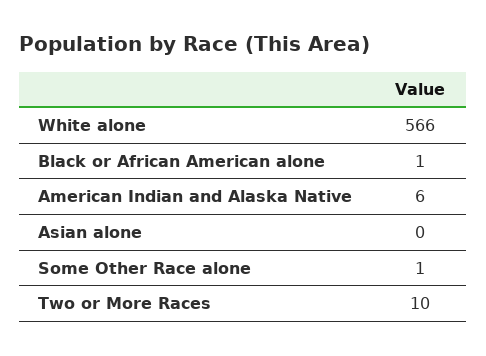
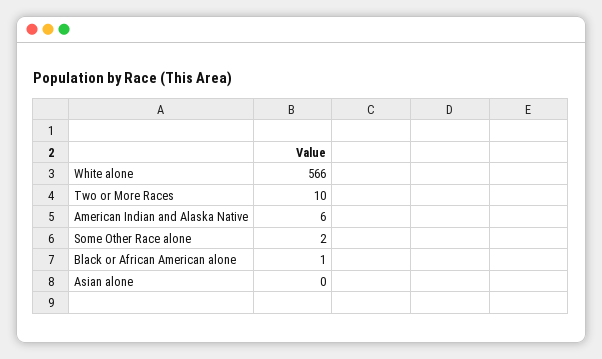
  {
    "White alone": 566,
    "Black or African American alone": 1,
    "American Indian and Alaska Native": 6,
    "Asian alone": 0,
-   "Some Other Race alone": 1,
+   "Some Other Race alone": 2,
    "Two or More Races": 10
  }

